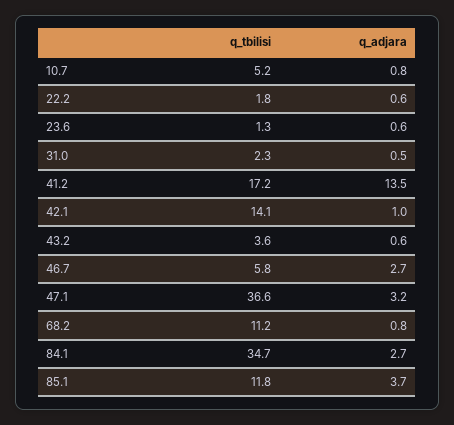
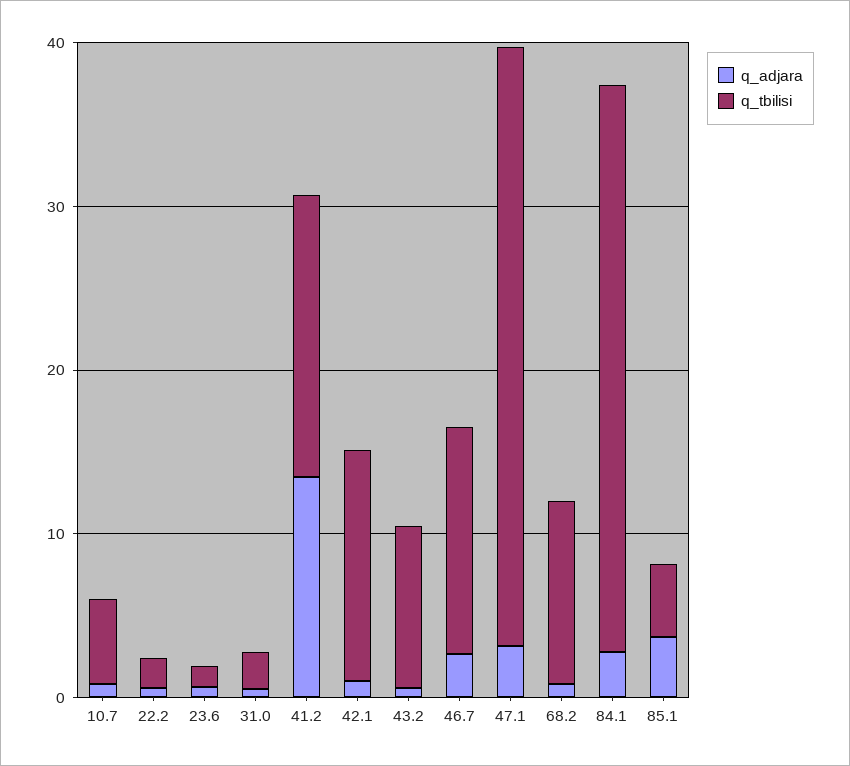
  {
    "q_tbilisi": {
      "10.7": 5.2,
      "22.2": 1.8,
      "23.6": 1.3,
      "31.0": 2.3,
      "41.2": 17.2,
      "42.1": 14.1,
-     "43.2": 3.6,
+     "43.2": 10,
-     "46.7": 5.8,
+     "46.7": 14,
      "47.1": 36.6,
      "68.2": 11.2,
      "84.1": 34.7,
-     "85.1": 11.8
+     "85.1": 4
    },
    "q_adjara": {
      "10.7": 0.8,
      "22.2": 0.6,
      "23.6": 0.6,
      "31.0": 0.5,
      "41.2": 13.5,
      "42.1": 1,
      "43.2": 0.6,
      "46.7": 2.7,
      "47.1": 3.2,
      "68.2": 0.8,
      "84.1": 2.7,
      "85.1": 3.7
    }
  }

